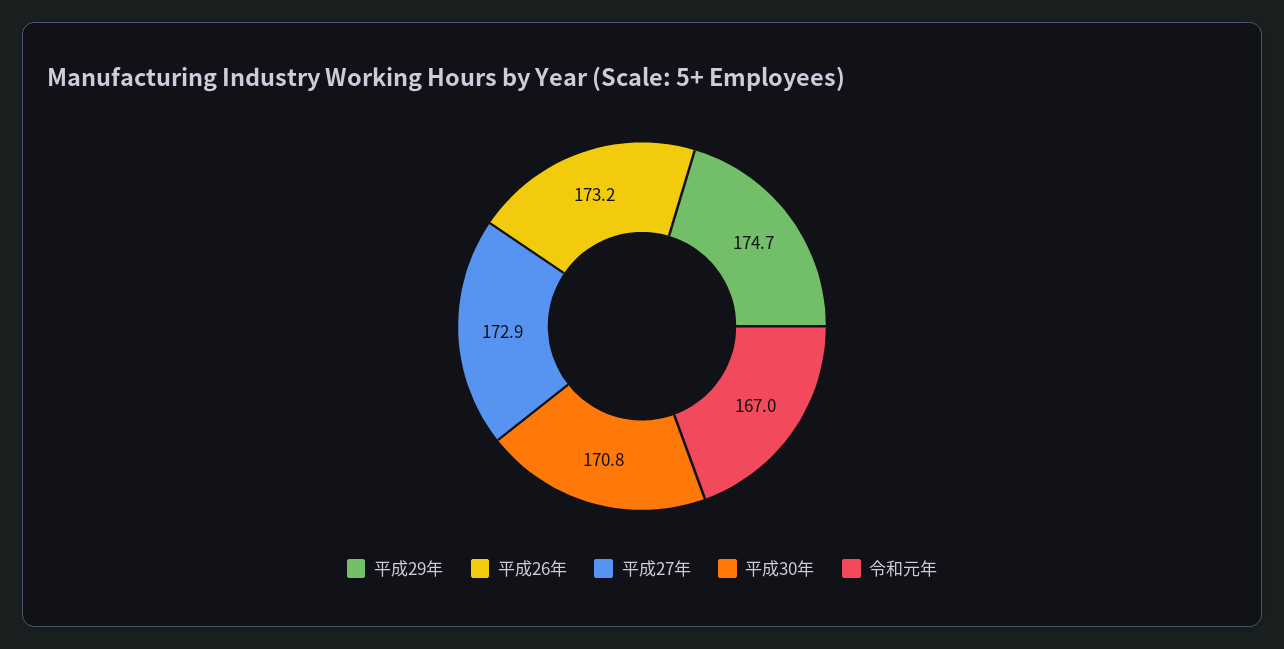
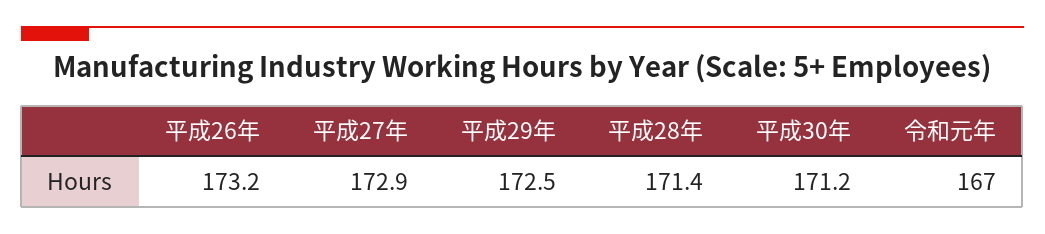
  {
-   "平成29年": 174.7,
+   "平成29年": 172.5,
    "平成26年": 173.2,
    "平成27年": 172.9,
-   "平成30年": 170.8,
+   "平成30年": 171.2,
-   "令和元年": 167
+   "令和元年": 167,
+   "平成28年": 171.4
  }

